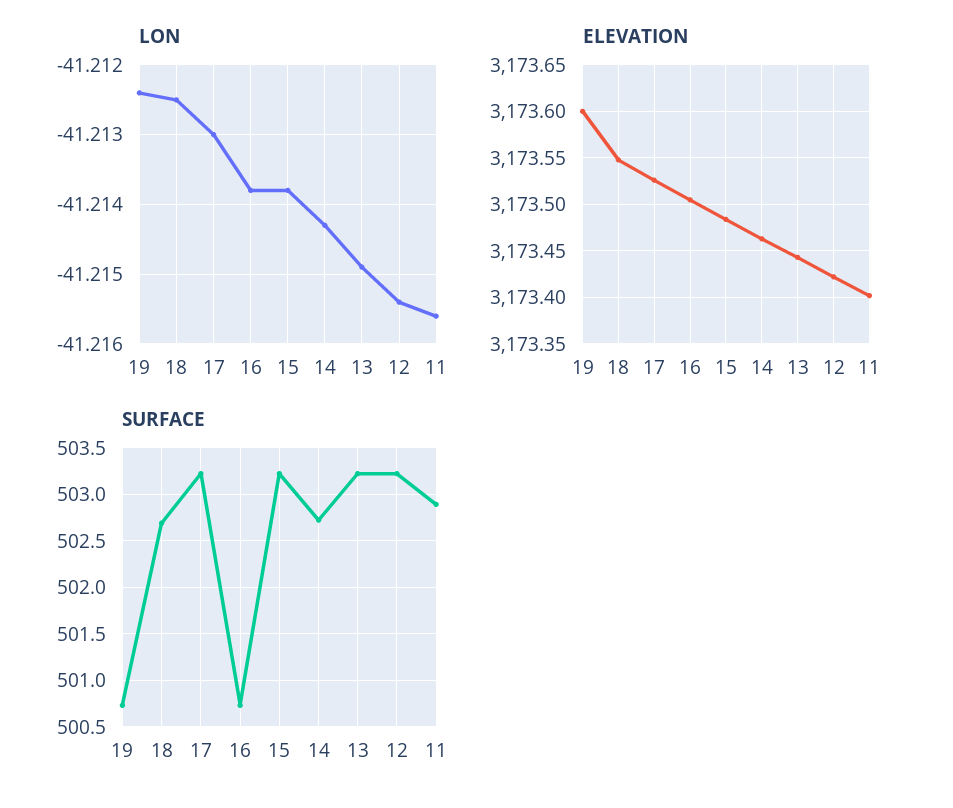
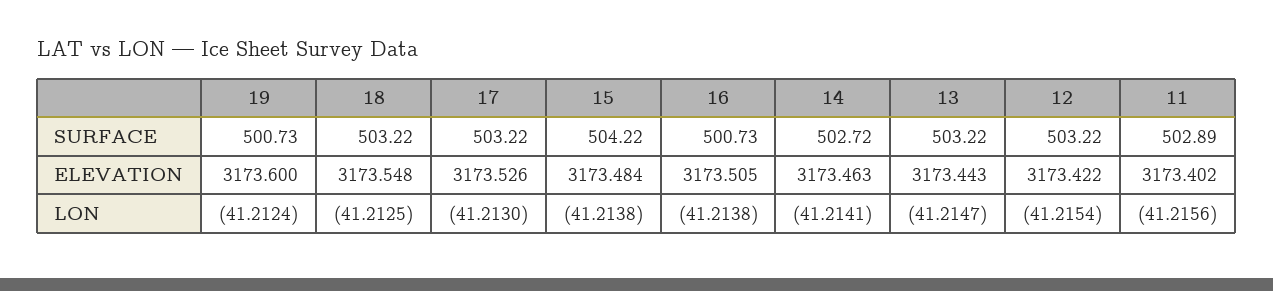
  {
    "LON": {
      "19": -41.2124,
      "18": -41.2125,
      "17": -41.213,
      "16": -41.2138,
      "15": -41.2138,
-     "14": -41.2143,
+     "14": -41.2141,
-     "13": -41.2149,
+     "13": -41.2147,
      "12": -41.2154,
      "11": -41.2156
    },
    "ELEVATION": {
      "19": 3173.6,
      "18": 3173.548,
      "17": 3173.526,
      "16": 3173.505,
      "15": 3173.484,
      "14": 3173.463,
      "13": 3173.443,
      "12": 3173.422,
      "11": 3173.402
    },
    "SURFACE": {
      "19": 500.73,
-     "18": 502.7,
+     "18": 503.22,
      "17": 503.22,
      "16": 500.73,
-     "15": 503.2,
+     "15": 504.22,
      "14": 502.72,
      "13": 503.22,
      "12": 503.22,
      "11": 502.89
    }
  }

